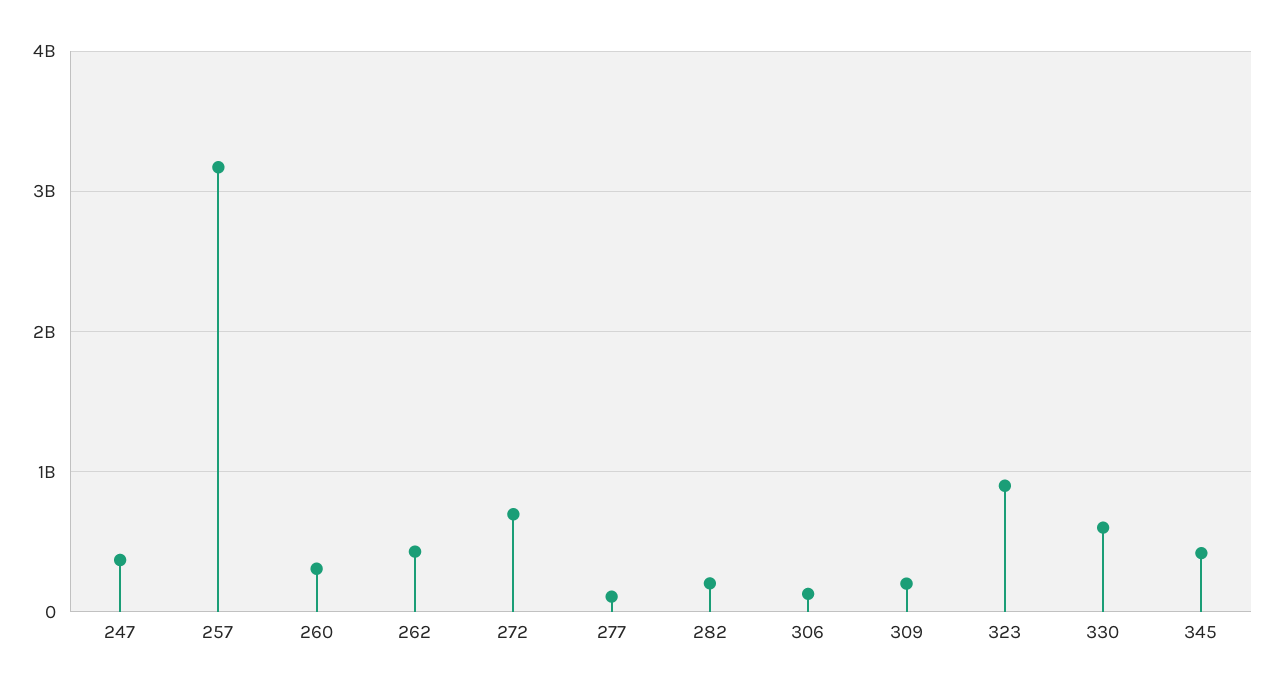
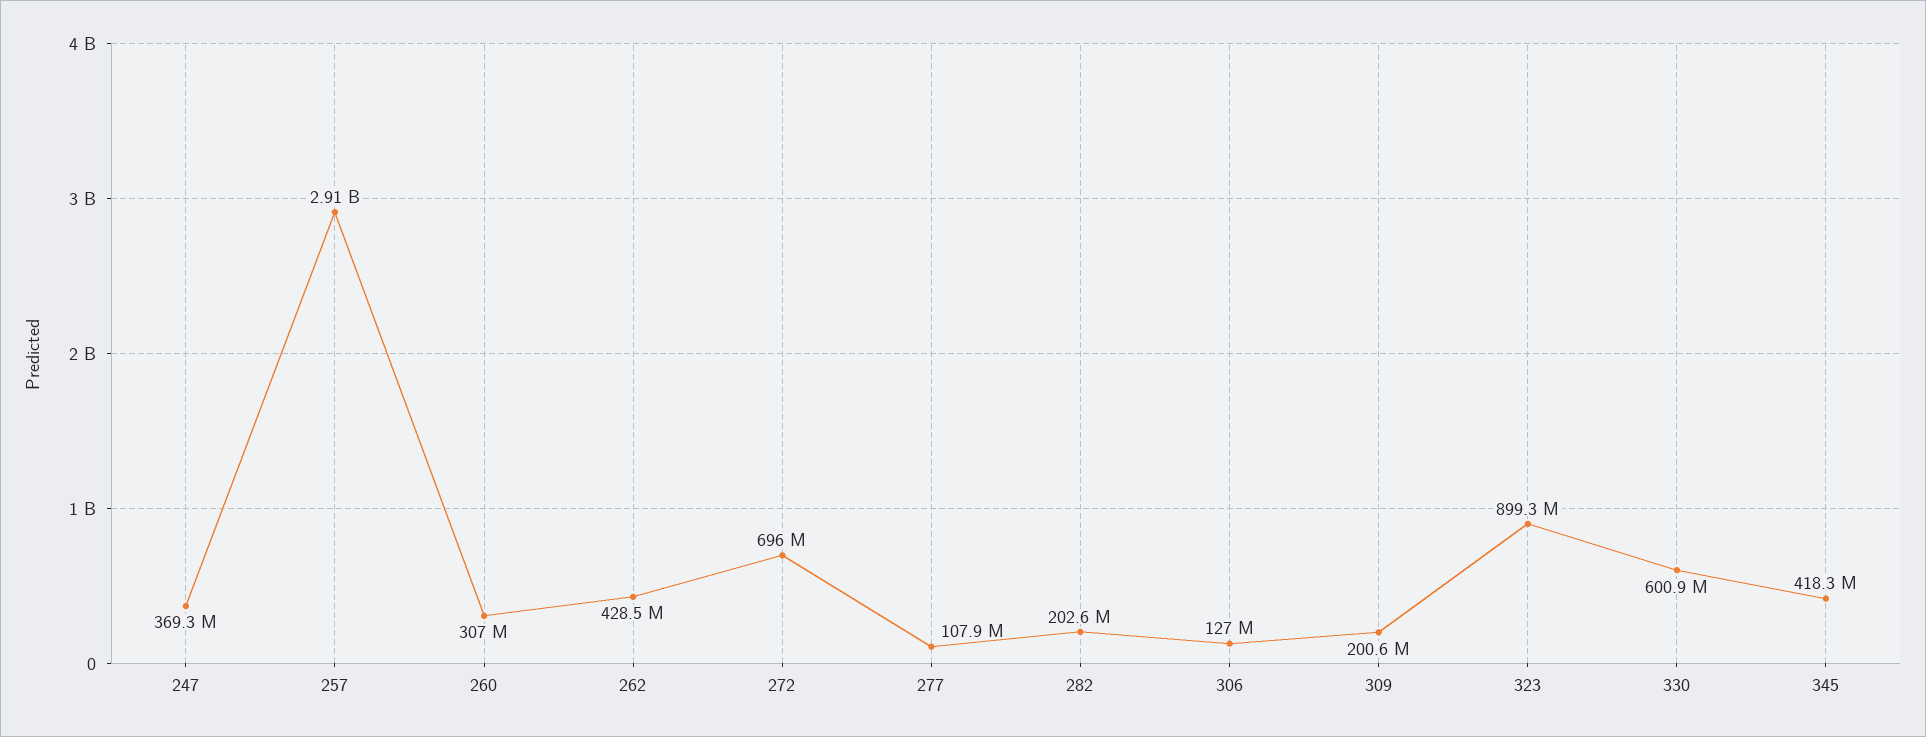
  {
    "247": 369300000,
-   "257": 3200000000,
+   "257": 2910000000,
    "260": 307000000,
    "262": 428500000,
    "272": 696000000,
    "277": 107900000,
    "282": 202600000,
    "306": 127000000,
    "309": 200600000,
    "323": 899300000,
    "330": 600900000,
    "345": 418300000
  }

